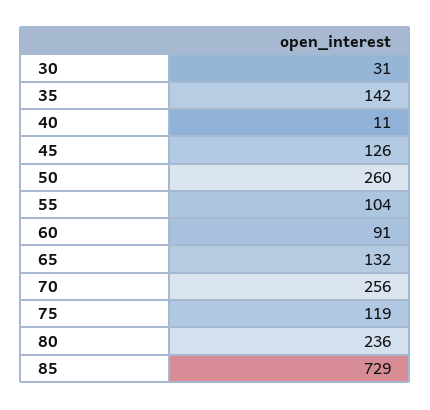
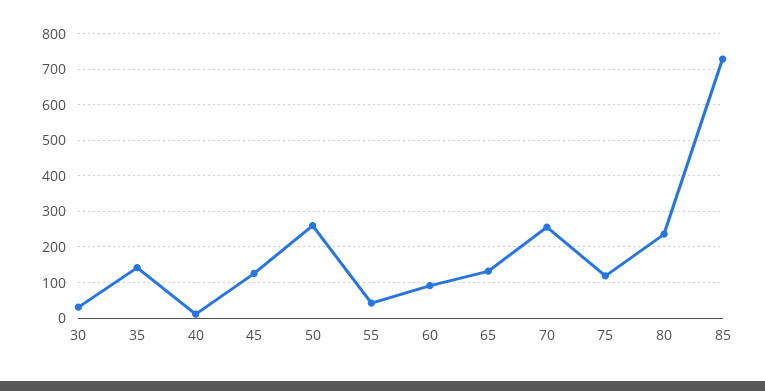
  {
    "30": 31,
    "35": 142,
    "40": 11,
    "45": 126,
    "50": 260,
-   "55": 104,
+   "55": 40,
    "60": 91,
    "65": 132,
    "70": 256,
    "75": 119,
    "80": 236,
    "85": 729
  }

